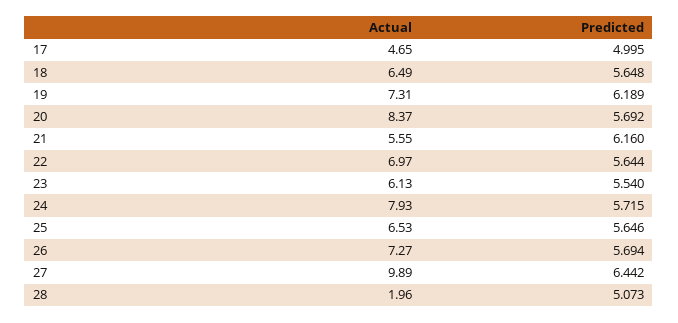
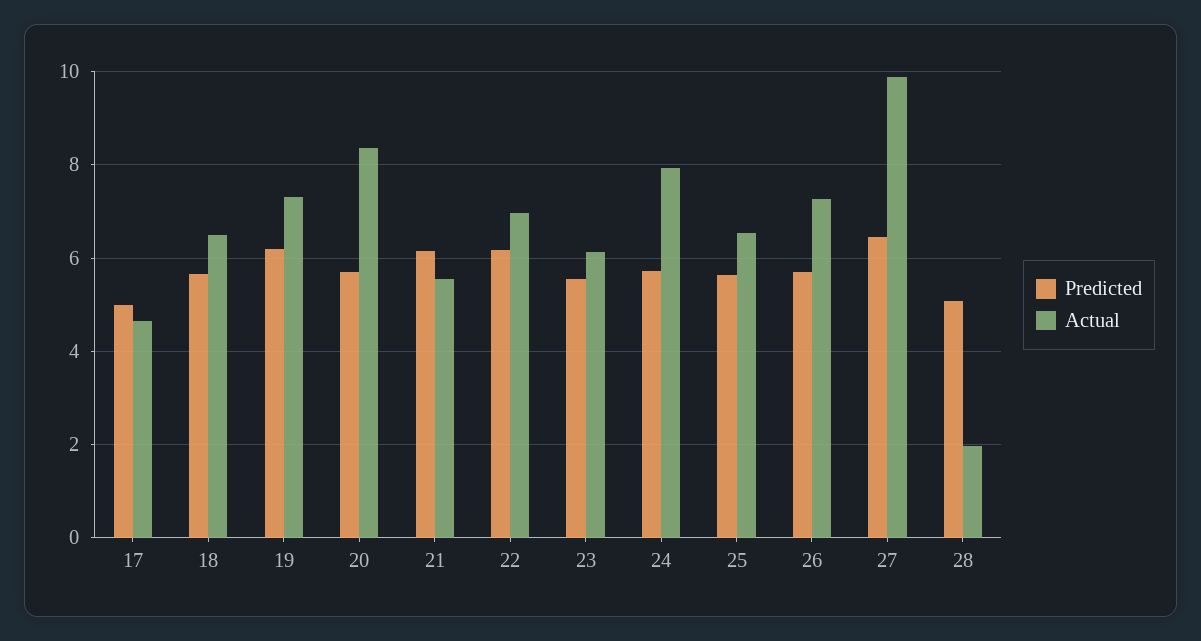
  {
    "Actual": {
      "17": 4.65,
      "18": 6.49,
      "19": 7.31,
      "20": 8.37,
      "21": 5.55,
      "22": 6.97,
      "23": 6.13,
      "24": 7.93,
      "25": 6.53,
      "26": 7.27,
      "27": 9.89,
      "28": 1.96
    },
    "Predicted": {
      "17": 4.995,
      "18": 5.648,
      "19": 6.189,
      "20": 5.692,
      "21": 6.16,
-     "22": 5.644,
+     "22": 6.2,
      "23": 5.54,
      "24": 5.715,
      "25": 5.646,
      "26": 5.694,
      "27": 6.442,
      "28": 5.073
    }
  }

